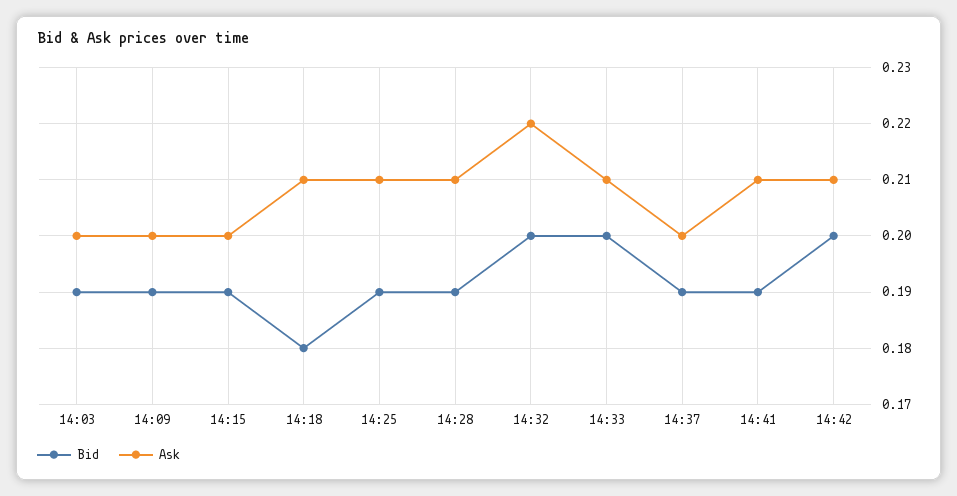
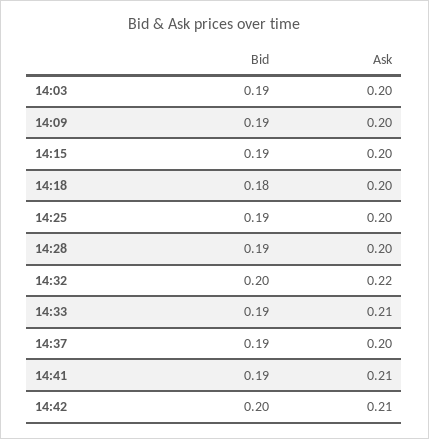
  {
    "Bid": {
      "14:03": 0.19,
      "14:09": 0.19,
      "14:15": 0.19,
      "14:18": 0.18,
      "14:25": 0.19,
      "14:28": 0.19,
      "14:32": 0.2,
-     "14:33": 0.2,
+     "14:33": 0.19,
      "14:37": 0.19,
      "14:41": 0.19,
      "14:42": 0.2
    },
    "Ask": {
      "14:03": 0.2,
      "14:09": 0.2,
      "14:15": 0.2,
-     "14:18": 0.21,
+     "14:18": 0.2,
-     "14:25": 0.21,
+     "14:25": 0.2,
-     "14:28": 0.21,
+     "14:28": 0.2,
      "14:32": 0.22,
      "14:33": 0.21,
      "14:37": 0.2,
      "14:41": 0.21,
      "14:42": 0.21
    }
  }

